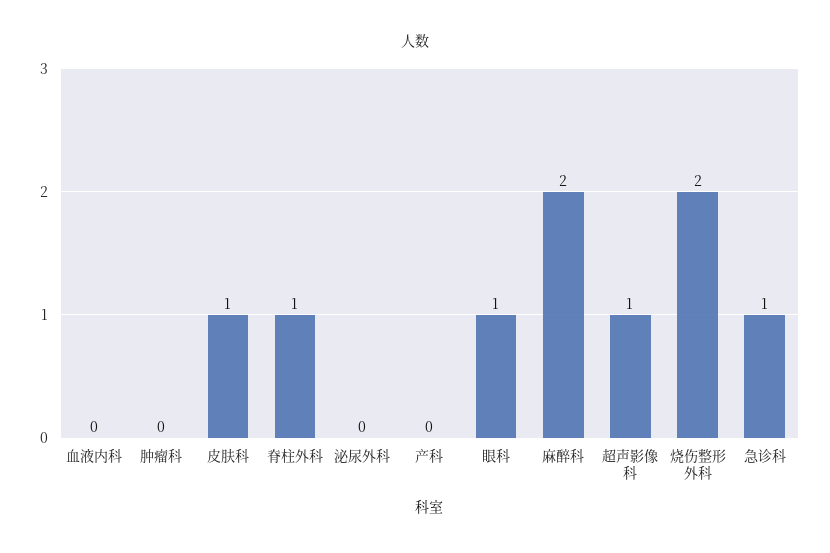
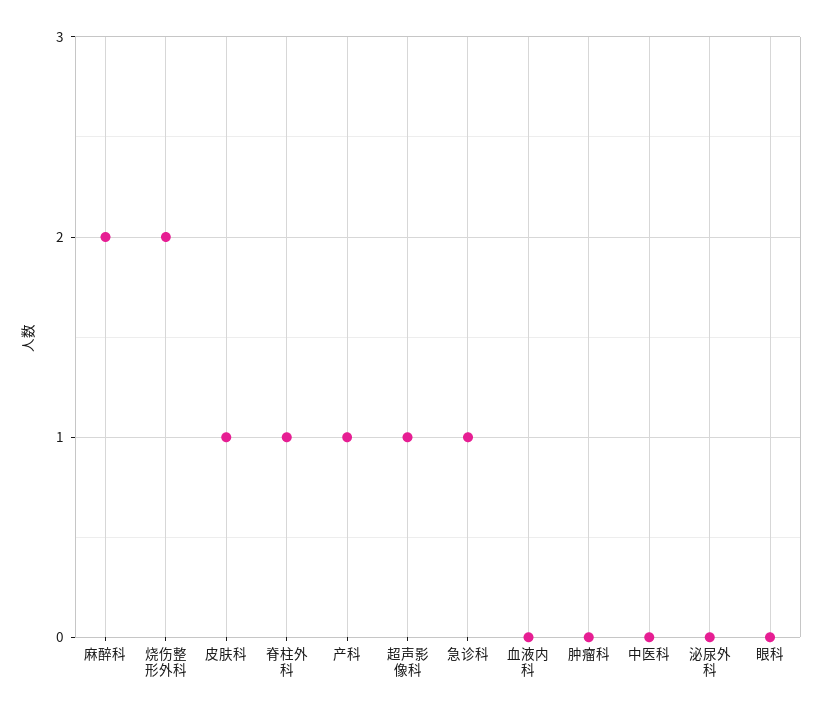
  {
    "血液内科": 0,
    "肿瘤科": 0,
    "皮肤科": 1,
    "脊柱外科": 1,
    "泌尿外科": 0,
-   "产科": 0,
+   "产科": 1,
-   "眼科": 1,
+   "眼科": 0,
    "麻醉科": 2,
    "超声影像科": 1,
    "烧伤整形外科": 2,
-   "急诊科": 1
+   "急诊科": 1,
+   "中医科": 0
  }

